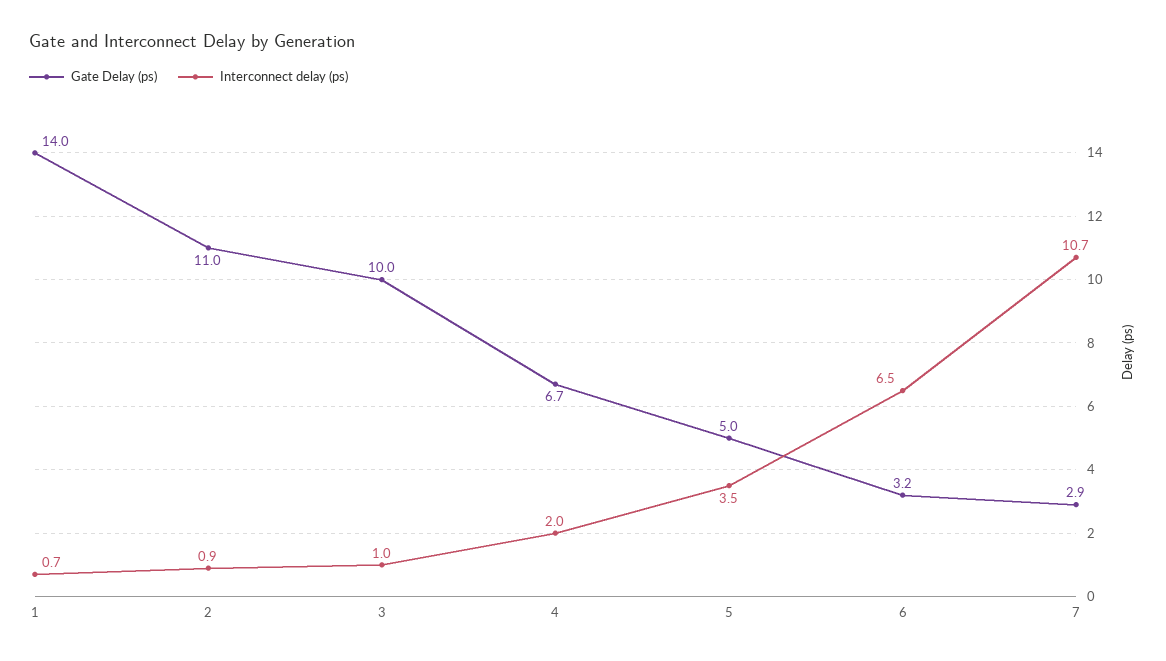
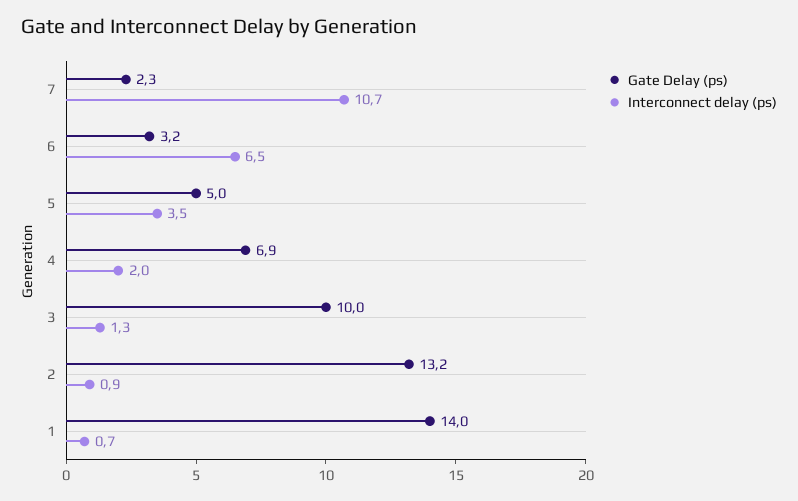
  {
    "Gate Delay (ps)": {
      "1": 14,
-     "2": 11,
+     "2": 13.2,
      "3": 10,
-     "4": 6.7,
+     "4": 6.9,
      "5": 5,
      "6": 3.2,
-     "7": 2.9
+     "7": 2.3
    },
    "Interconnect delay (ps)": {
      "1": 0.7,
      "2": 0.9,
-     "3": 1,
+     "3": 1.3,
      "4": 2,
      "5": 3.5,
      "6": 6.5,
      "7": 10.7
    }
  }

